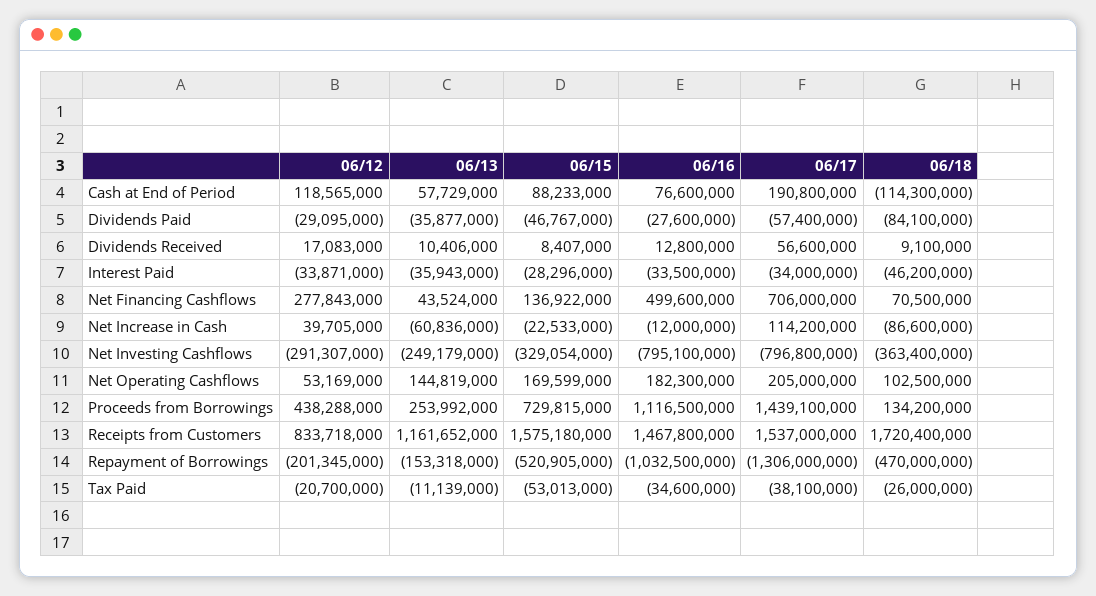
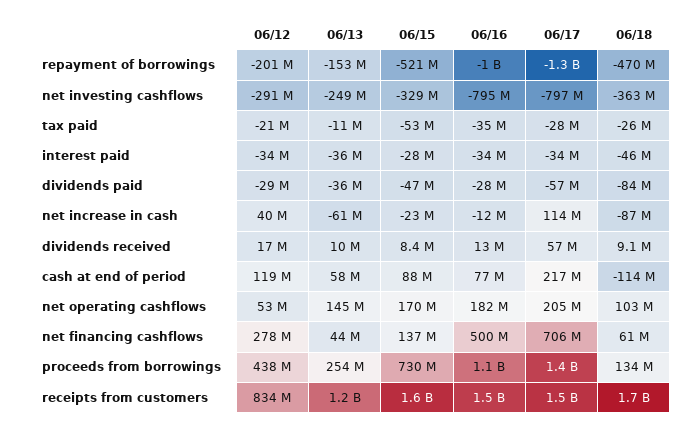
  {
    "06/12": {
      "Cash at End of Period": 118565000,
      "Dividends Paid": -29095000,
      "Dividends Received": 17083000,
      "Interest Paid": -33871000,
      "Net Financing Cashflows": 277843000,
      "Net Increase in Cash": 39705000,
      "Net Investing Cashflows": -291307000,
      "Net Operating Cashflows": 53169000,
      "Proceeds from Borrowings": 438288000,
      "Receipts from Customers": 833718000,
      "Repayment of Borrowings": -201345000,
      "Tax Paid": -20700000
    },
    "06/13": {
      "Cash at End of Period": 57729000,
      "Dividends Paid": -35877000,
      "Dividends Received": 10406000,
      "Interest Paid": -35943000,
      "Net Financing Cashflows": 43524000,
      "Net Increase in Cash": -60836000,
      "Net Investing Cashflows": -249179000,
      "Net Operating Cashflows": 144819000,
      "Proceeds from Borrowings": 253992000,
      "Receipts from Customers": 1161652000,
      "Repayment of Borrowings": -153318000,
      "Tax Paid": -11139000
    },
    "06/15": {
      "Cash at End of Period": 88233000,
      "Dividends Paid": -46767000,
      "Dividends Received": 8407000,
      "Interest Paid": -28296000,
      "Net Financing Cashflows": 136922000,
      "Net Increase in Cash": -22533000,
      "Net Investing Cashflows": -329054000,
      "Net Operating Cashflows": 169599000,
      "Proceeds from Borrowings": 729815000,
      "Receipts from Customers": 1575180000,
      "Repayment of Borrowings": -520905000,
      "Tax Paid": -53013000
    },
    "06/16": {
      "Cash at End of Period": 76600000,
      "Dividends Paid": -27600000,
      "Dividends Received": 12800000,
      "Interest Paid": -33500000,
      "Net Financing Cashflows": 499600000,
      "Net Increase in Cash": -12000000,
      "Net Investing Cashflows": -795100000,
      "Net Operating Cashflows": 182300000,
      "Proceeds from Borrowings": 1116500000,
      "Receipts from Customers": 1467800000,
      "Repayment of Borrowings": -1032500000,
      "Tax Paid": -34600000
    },
    "06/17": {
-     "Cash at End of Period": 190800000,
+     "Cash at End of Period": 217000000,
      "Dividends Paid": -57400000,
      "Dividends Received": 56600000,
      "Interest Paid": -34000000,
      "Net Financing Cashflows": 706000000,
      "Net Increase in Cash": 114200000,
      "Net Investing Cashflows": -796800000,
      "Net Operating Cashflows": 205000000,
      "Proceeds from Borrowings": 1439100000,
      "Receipts from Customers": 1537000000,
      "Repayment of Borrowings": -1306000000,
-     "Tax Paid": -38100000
+     "Tax Paid": -28000000
    },
    "06/18": {
      "Cash at End of Period": -114300000,
      "Dividends Paid": -84100000,
      "Dividends Received": 9100000,
      "Interest Paid": -46200000,
-     "Net Financing Cashflows": 70500000,
+     "Net Financing Cashflows": 61000000,
      "Net Increase in Cash": -86600000,
      "Net Investing Cashflows": -363400000,
      "Net Operating Cashflows": 102500000,
      "Proceeds from Borrowings": 134200000,
      "Receipts from Customers": 1720400000,
      "Repayment of Borrowings": -470000000,
      "Tax Paid": -26000000
    }
  }

